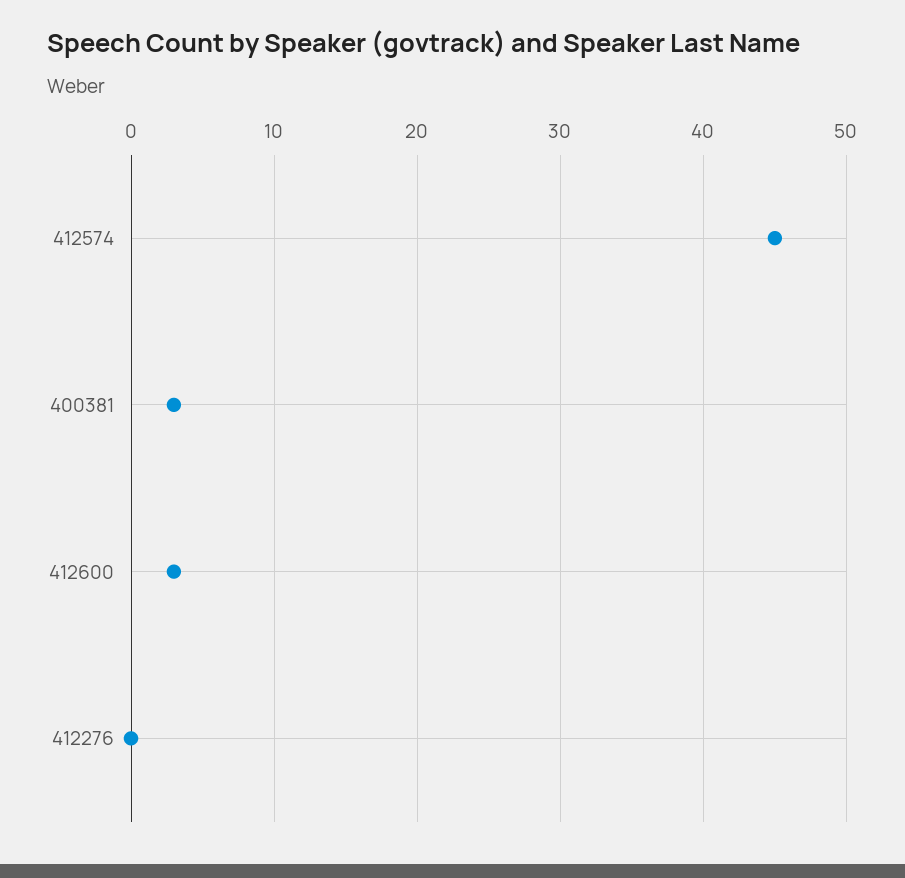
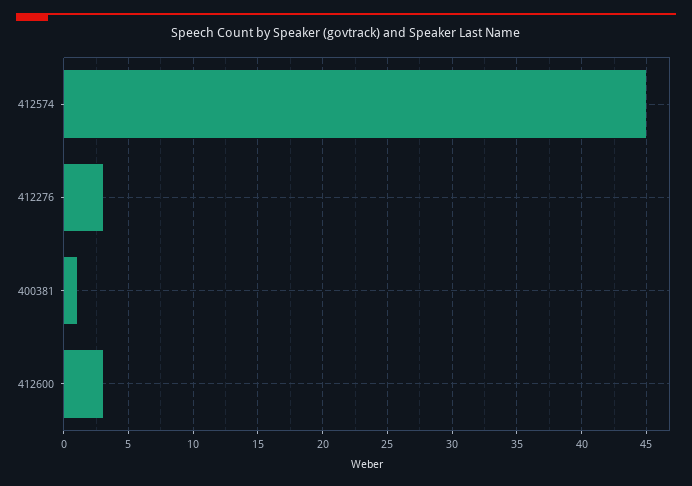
  {
    "412574": 45,
-   "400381": 3,
+   "400381": 1,
    "412600": 3,
-   "412276": 0
+   "412276": 3
  }

